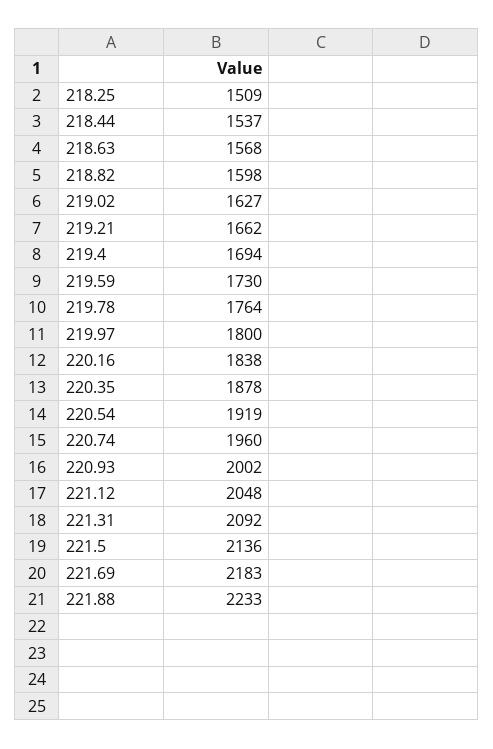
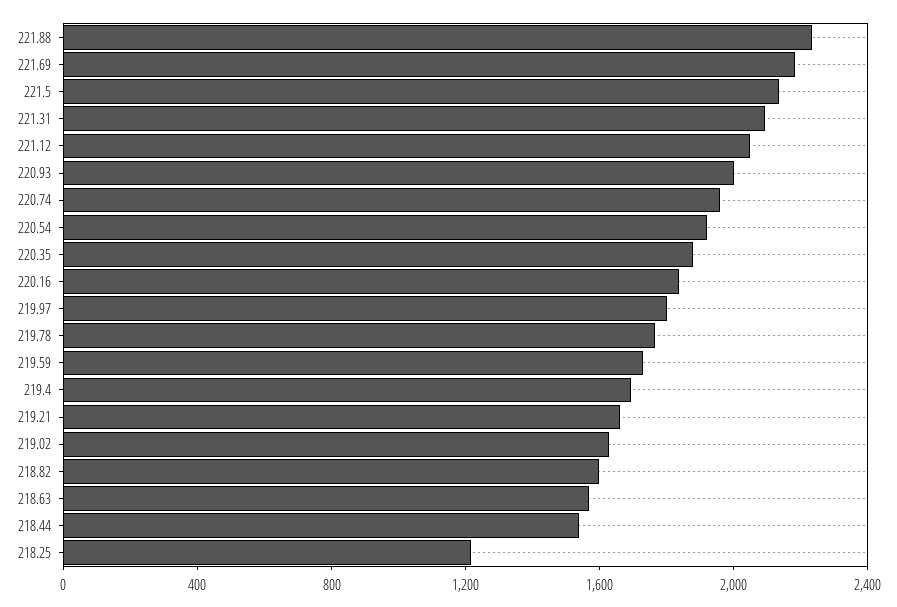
  {
-   "218.25": 1509,
+   "218.25": 1200,
    "218.44": 1537,
    "218.63": 1568,
    "218.82": 1598,
    "219.02": 1627,
    "219.21": 1662,
    "219.4": 1694,
    "219.59": 1730,
    "219.78": 1764,
    "219.97": 1800,
    "220.16": 1838,
    "220.35": 1878,
    "220.54": 1919,
    "220.74": 1960,
    "220.93": 2002,
    "221.12": 2048,
    "221.31": 2092,
    "221.5": 2136,
    "221.69": 2183,
    "221.88": 2233
  }

